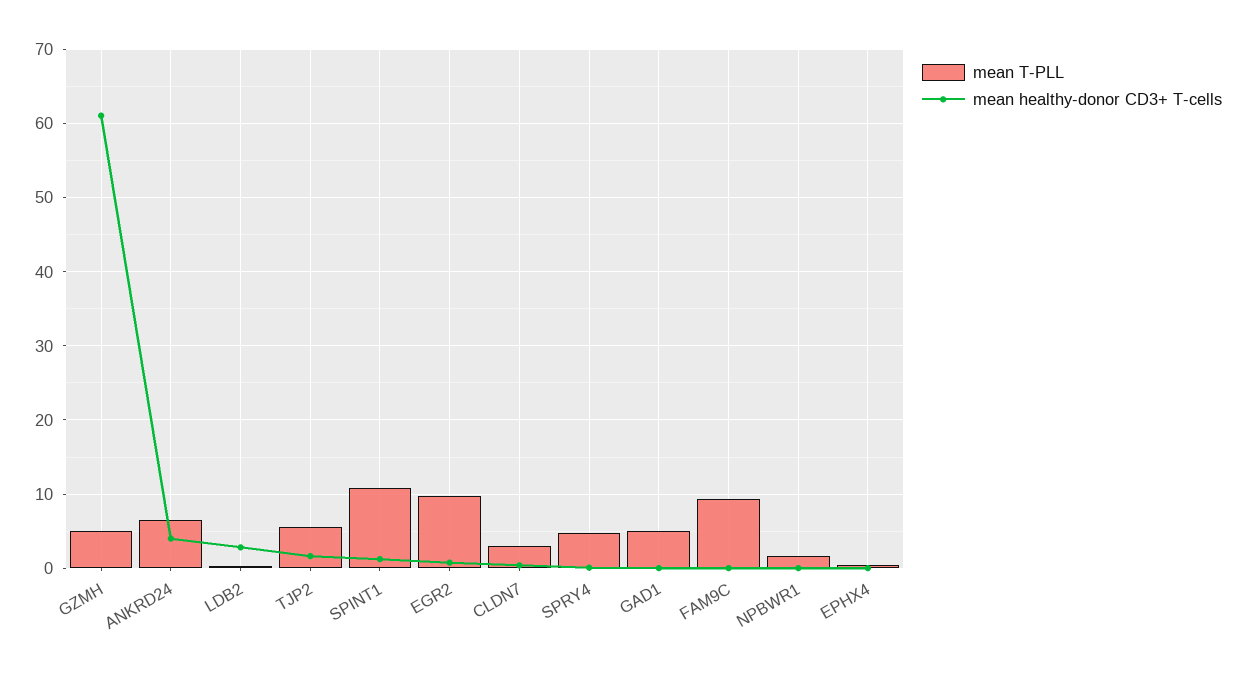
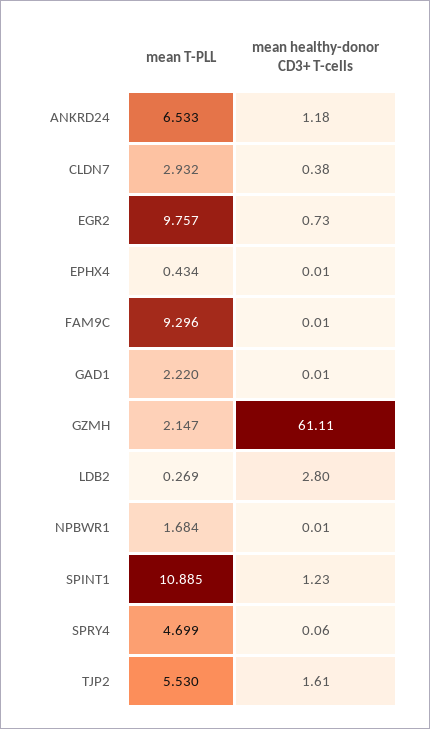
  {
    "mean T-PLL": {
-     "GZMH": 5,
+     "GZMH": 2.147,
      "ANKRD24": 6.533,
      "LDB2": 0.269,
      "TJP2": 5.53,
      "SPINT1": 10.885,
      "EGR2": 9.757,
      "CLDN7": 2.932,
      "SPRY4": 4.699,
-     "GAD1": 5,
+     "GAD1": 2.22,
      "FAM9C": 9.296,
      "NPBWR1": 1.684,
      "EPHX4": 0.434
    },
    "mean healthy-donor CD3+ T-cells": {
      "GZMH": 61.11,
-     "ANKRD24": 4,
+     "ANKRD24": 1.18,
      "LDB2": 2.8,
      "TJP2": 1.61,
      "SPINT1": 1.23,
      "EGR2": 0.73,
      "CLDN7": 0.38,
      "SPRY4": 0.06,
      "GAD1": 0.01,
      "FAM9C": 0.01,
      "NPBWR1": 0.01,
      "EPHX4": 0.01
    }
  }

